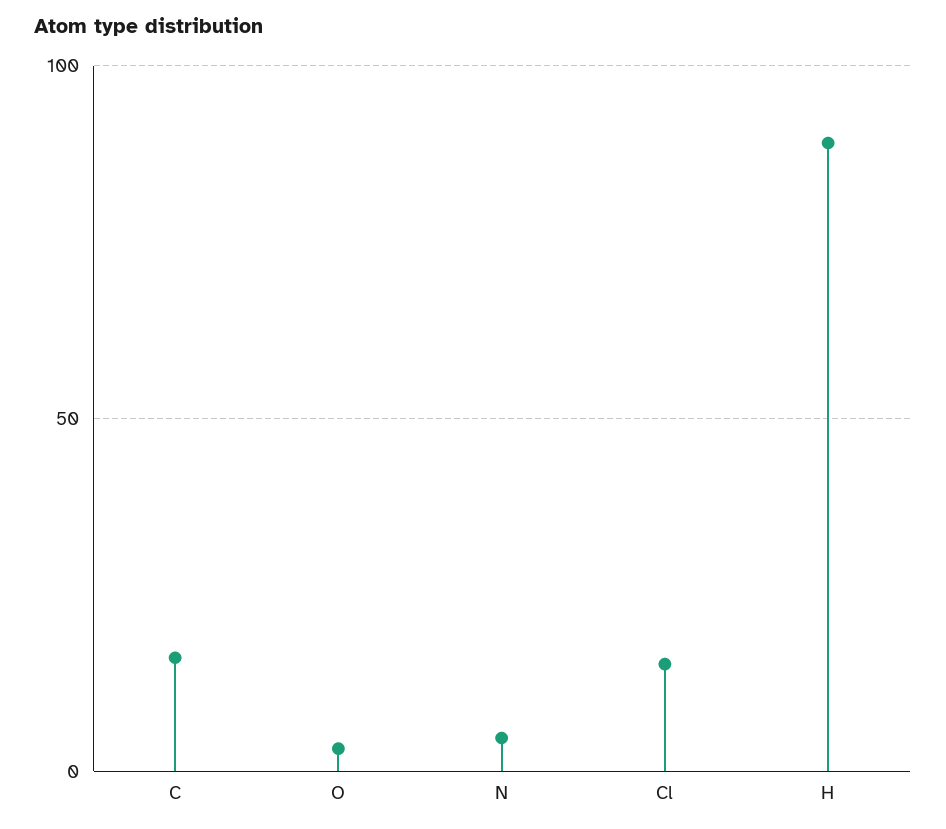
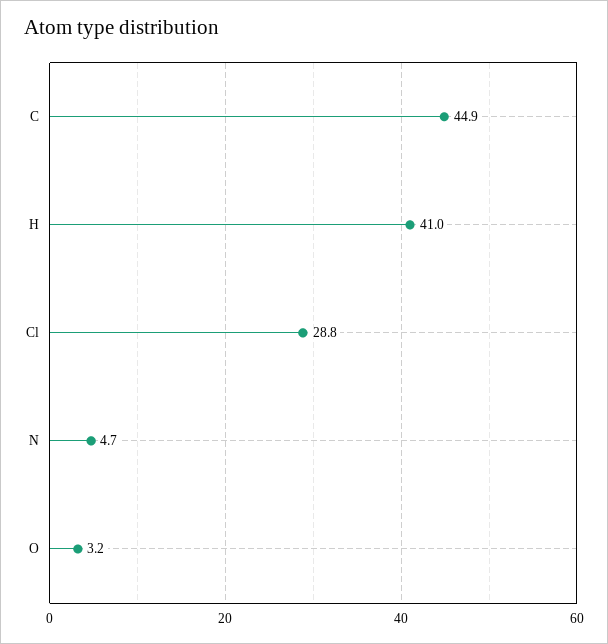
  {
-   "C": 15,
+   "C": 44.9,
    "O": 3.2,
    "N": 4.7,
-   "Cl": 15,
+   "Cl": 28.8,
-   "H": 90
+   "H": 41
  }

